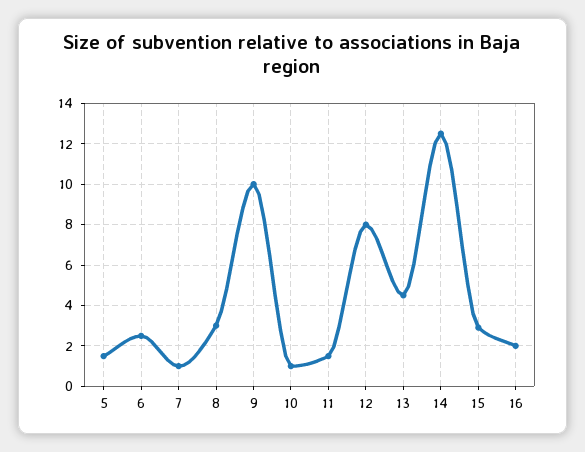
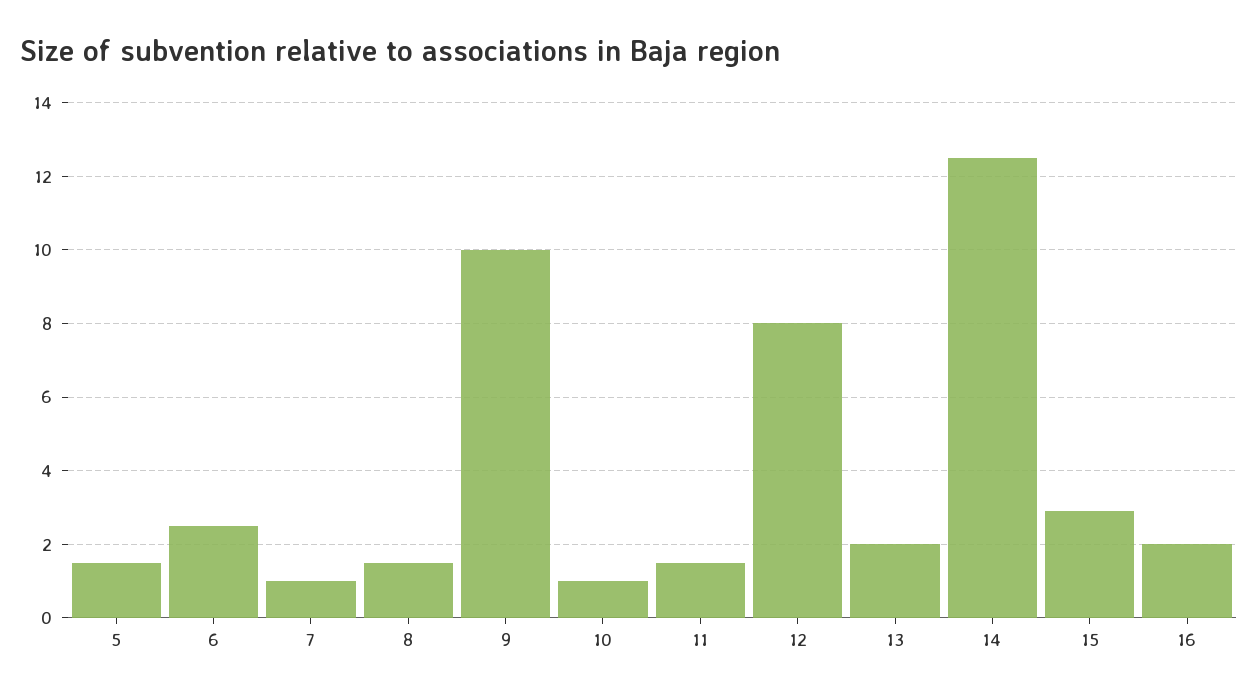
  {
    "5": 1.5,
    "6": 2.5,
    "7": 1,
-   "8": 3,
+   "8": 1.5,
    "9": 10,
    "10": 1,
    "11": 1.5,
    "12": 8,
-   "13": 4.5,
+   "13": 2,
    "14": 12.5,
    "15": 3,
    "16": 2
  }

